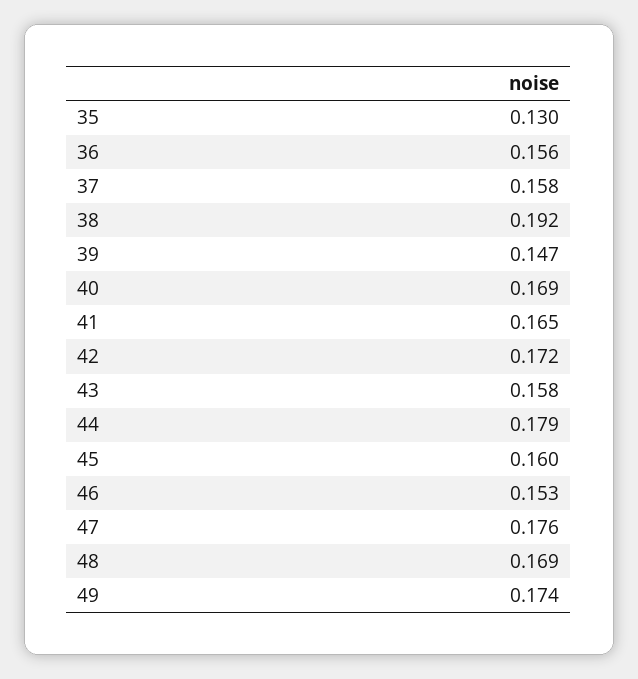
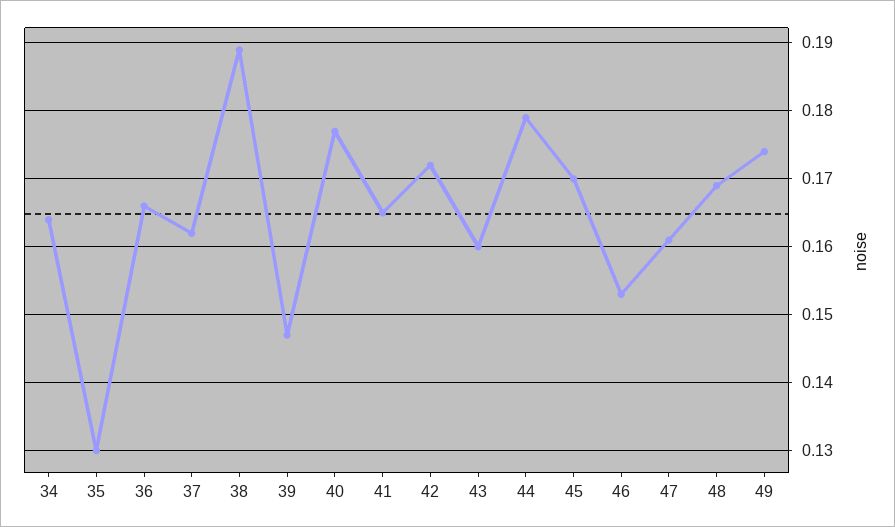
  {
    "35": 0.13,
-   "36": 0.156,
+   "36": 0.166,
-   "37": 0.158,
+   "37": 0.162,
-   "38": 0.192,
+   "38": 0.189,
    "39": 0.147,
-   "40": 0.169,
+   "40": 0.177,
    "41": 0.165,
    "42": 0.172,
-   "43": 0.158,
+   "43": 0.16,
    "44": 0.179,
-   "45": 0.16,
+   "45": 0.17,
    "46": 0.153,
-   "47": 0.176,
+   "47": 0.161,
    "48": 0.169,
-   "49": 0.174
+   "49": 0.174,
+   "34": 0.164
  }

